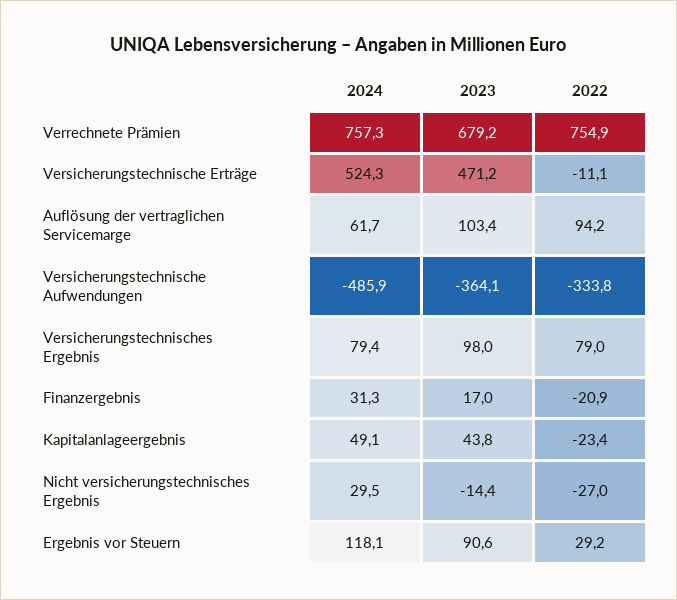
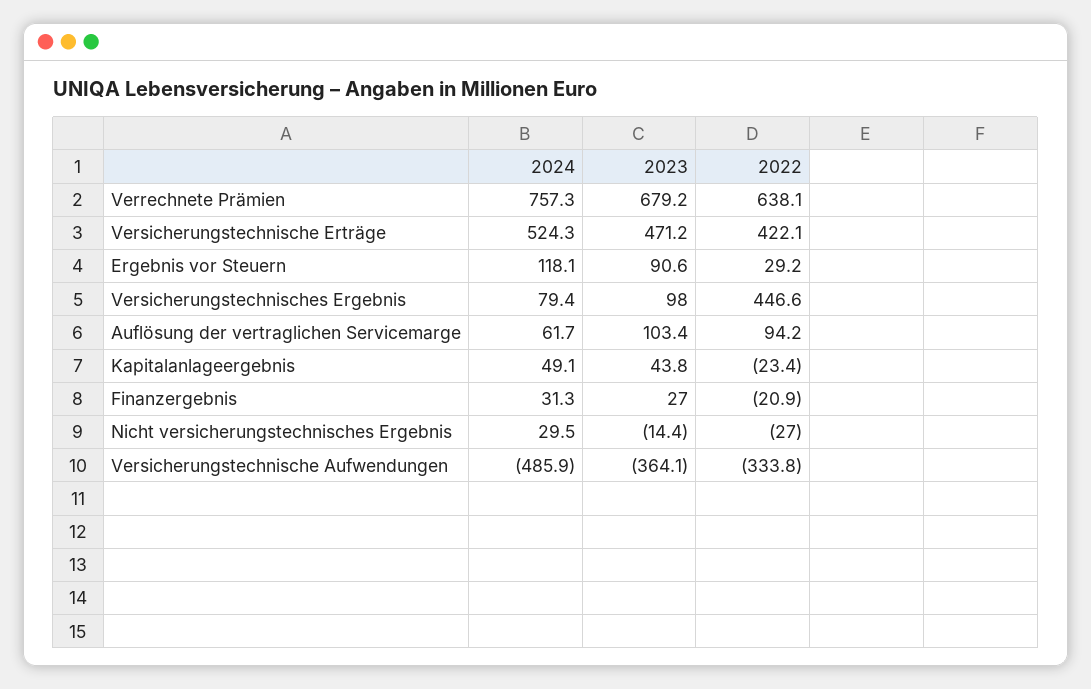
  {
    "2024": {
      "Verrechnete Prämien": 757.3,
      "Versicherungstechnische Erträge": 524.3,
      "Auflösung der vertraglichen Servicemarge": 61.7,
      "Versicherungstechnische Aufwendungen": -485.9,
      "Versicherungstechnisches Ergebnis": 79.4,
      "Finanzergebnis": 31.3,
      "Kapitalanlageergebnis": 49.1,
      "Nicht versicherungstechnisches Ergebnis": 29.5,
      "Ergebnis vor Steuern": 118.1
    },
    "2023": {
      "Verrechnete Prämien": 679.2,
      "Versicherungstechnische Erträge": 471.2,
      "Auflösung der vertraglichen Servicemarge": 103.4,
      "Versicherungstechnische Aufwendungen": -364.1,
      "Versicherungstechnisches Ergebnis": 98,
-     "Finanzergebnis": 17,
+     "Finanzergebnis": 27,
      "Kapitalanlageergebnis": 43.8,
      "Nicht versicherungstechnisches Ergebnis": -14.4,
      "Ergebnis vor Steuern": 90.6
    },
    "2022": {
-     "Verrechnete Prämien": 754.9,
+     "Verrechnete Prämien": 638.1,
-     "Versicherungstechnische Erträge": -11.1,
+     "Versicherungstechnische Erträge": 422.1,
      "Auflösung der vertraglichen Servicemarge": 94.2,
      "Versicherungstechnische Aufwendungen": -333.8,
-     "Versicherungstechnisches Ergebnis": 79,
+     "Versicherungstechnisches Ergebnis": 446.6,
      "Finanzergebnis": -20.9,
      "Kapitalanlageergebnis": -23.4,
      "Nicht versicherungstechnisches Ergebnis": -27,
      "Ergebnis vor Steuern": 29.2
    }
  }

